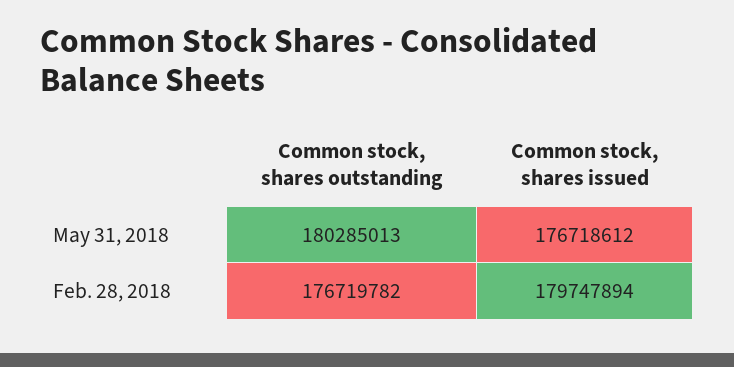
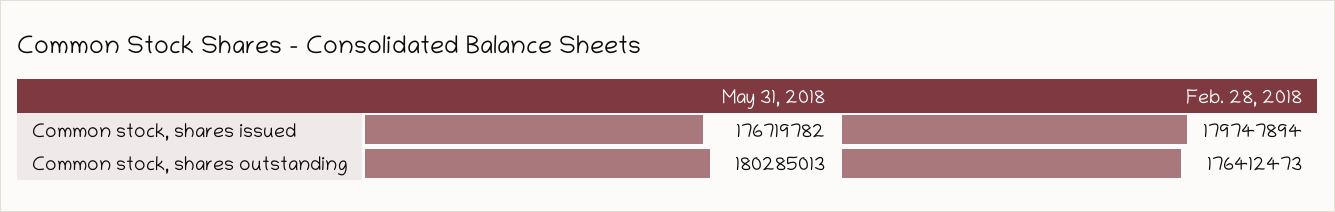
  {
    "Common stock, shares outstanding": {
      "May 31, 2018": 180285013,
-     "Feb. 28, 2018": 176719782
+     "Feb. 28, 2018": 176412473
    },
    "Common stock, shares issued": {
-     "May 31, 2018": 176718612,
+     "May 31, 2018": 176719782,
      "Feb. 28, 2018": 179747894
    }
  }

